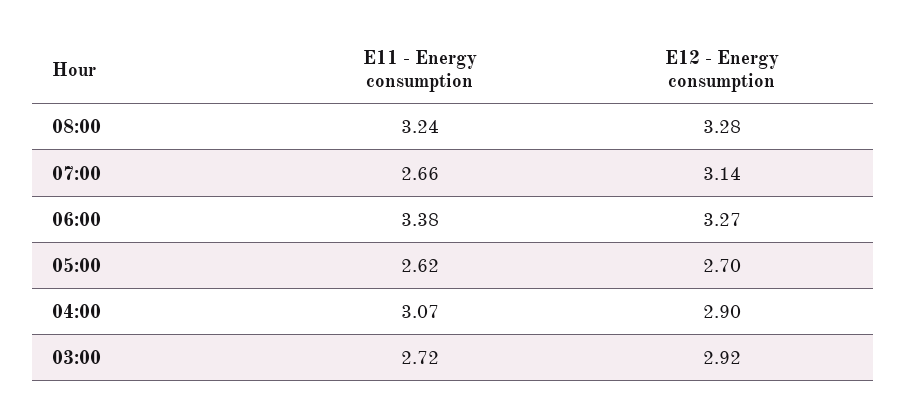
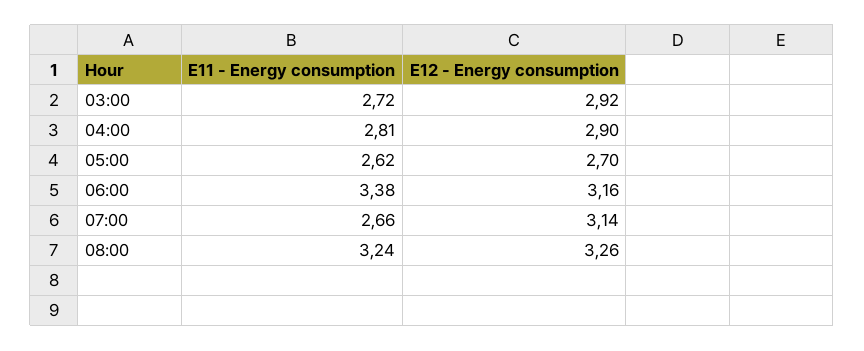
  {
    "E11 - Energy consumption": {
      "08:00": 3.24,
      "07:00": 2.66,
      "06:00": 3.38,
      "05:00": 2.62,
-     "04:00": 3.07,
+     "04:00": 2.81,
      "03:00": 2.72
    },
    "E12 - Energy consumption": {
-     "08:00": 3.28,
+     "08:00": 3.26,
      "07:00": 3.14,
-     "06:00": 3.27,
+     "06:00": 3.16,
      "05:00": 2.7,
      "04:00": 2.9,
      "03:00": 2.92
    }
  }

